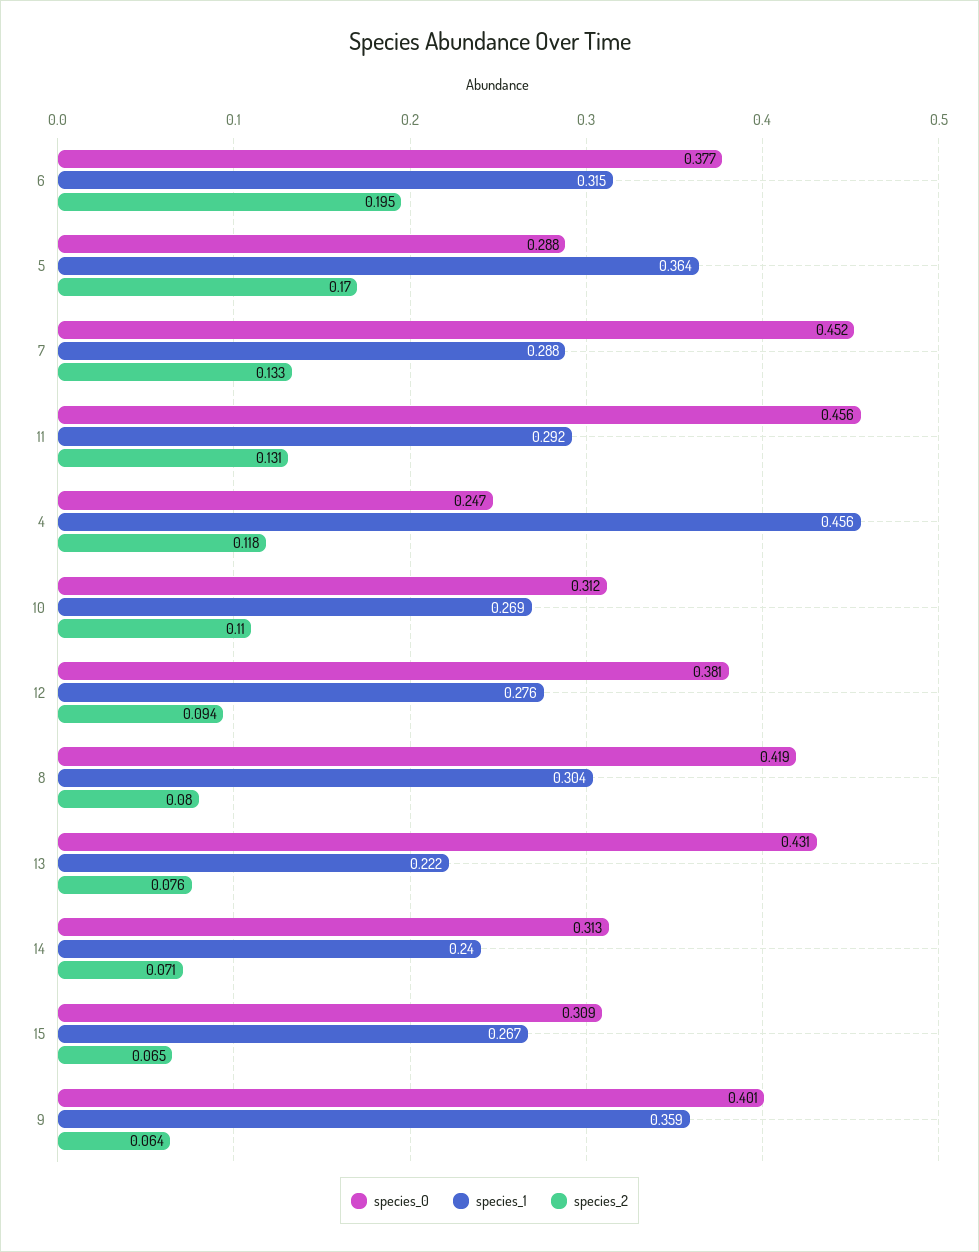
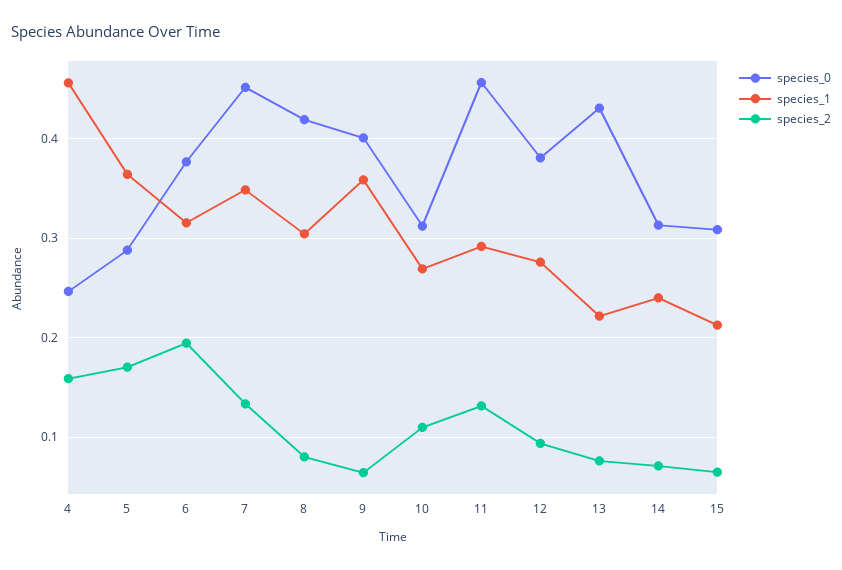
  {
    "species_0": {
      "6": 0.377,
      "5": 0.288,
      "7": 0.452,
      "11": 0.456,
      "4": 0.247,
      "10": 0.312,
      "12": 0.381,
      "8": 0.419,
      "13": 0.431,
      "14": 0.313,
      "15": 0.309,
      "9": 0.401
    },
    "species_1": {
      "6": 0.315,
      "5": 0.364,
-     "7": 0.288,
+     "7": 0.35,
      "11": 0.292,
      "4": 0.456,
      "10": 0.269,
      "12": 0.276,
      "8": 0.304,
      "13": 0.222,
      "14": 0.24,
-     "15": 0.267,
+     "15": 0.21,
      "9": 0.359
    },
    "species_2": {
      "6": 0.195,
      "5": 0.17,
      "7": 0.133,
      "11": 0.131,
-     "4": 0.118,
+     "4": 0.16,
      "10": 0.11,
      "12": 0.094,
      "8": 0.08,
      "13": 0.076,
      "14": 0.071,
      "15": 0.065,
      "9": 0.064
    }
  }

